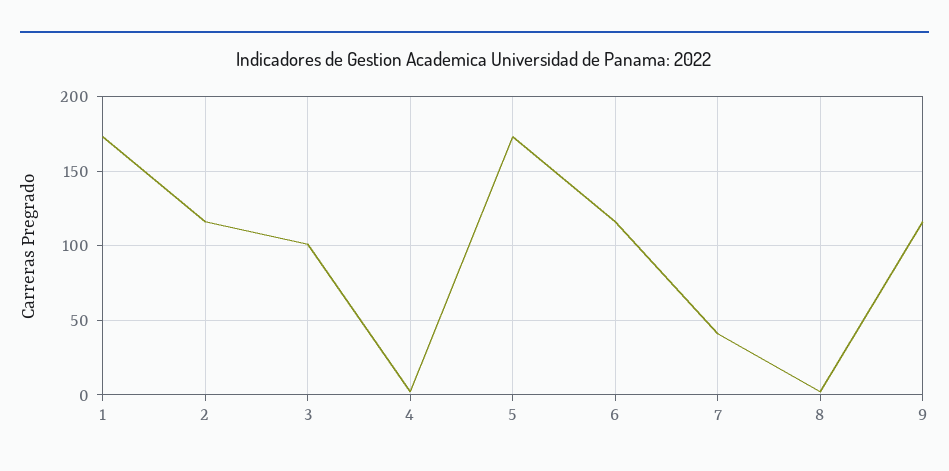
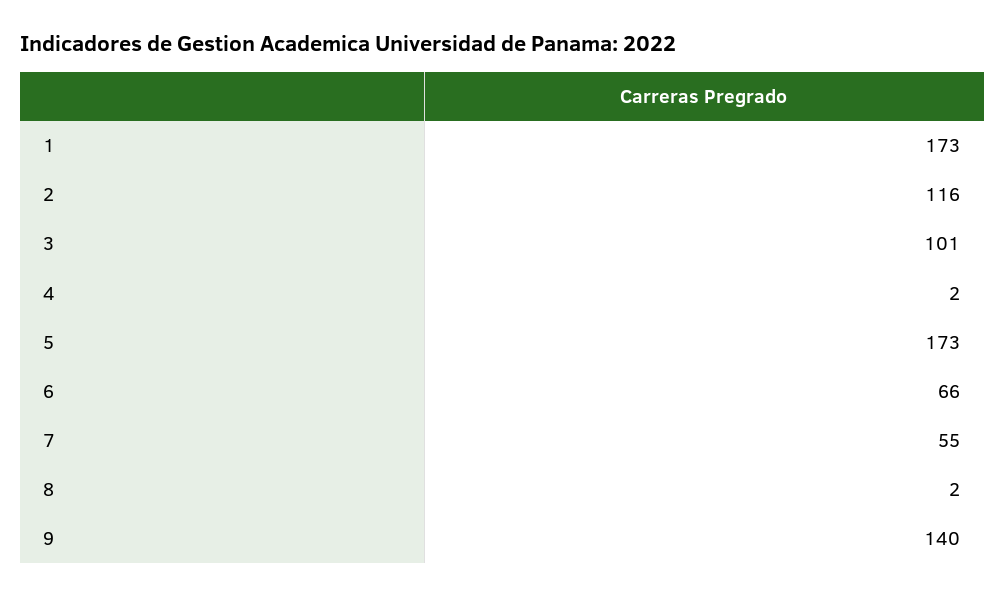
  {
    "1": 173,
    "2": 116,
    "3": 101,
    "4": 2,
    "5": 173,
-   "6": 115,
+   "6": 66,
-   "7": 40,
+   "7": 55,
    "8": 2,
-   "9": 115
+   "9": 140
  }

